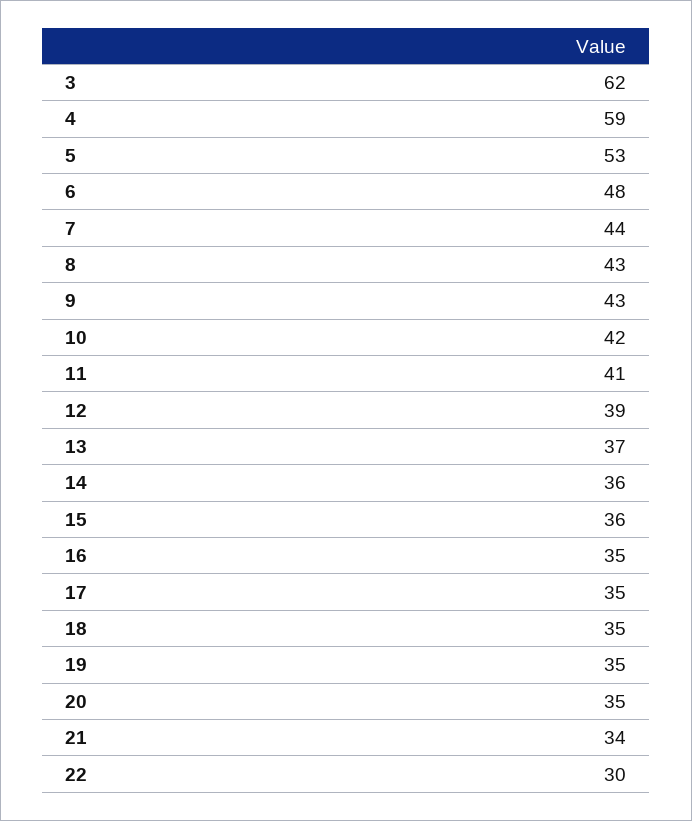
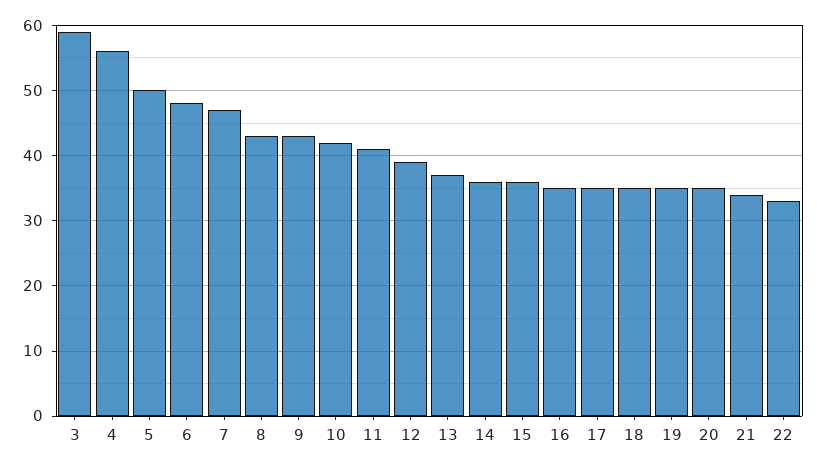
  {
-   "3": 62,
+   "3": 59,
-   "4": 59,
+   "4": 56,
-   "5": 53,
+   "5": 50,
    "6": 48,
-   "7": 44,
+   "7": 47,
    "8": 43,
    "9": 43,
    "10": 42,
    "11": 41,
    "12": 39,
    "13": 37,
    "14": 36,
    "15": 36,
    "16": 35,
    "17": 35,
    "18": 35,
    "19": 35,
    "20": 35,
    "21": 34,
-   "22": 30
+   "22": 33
  }

